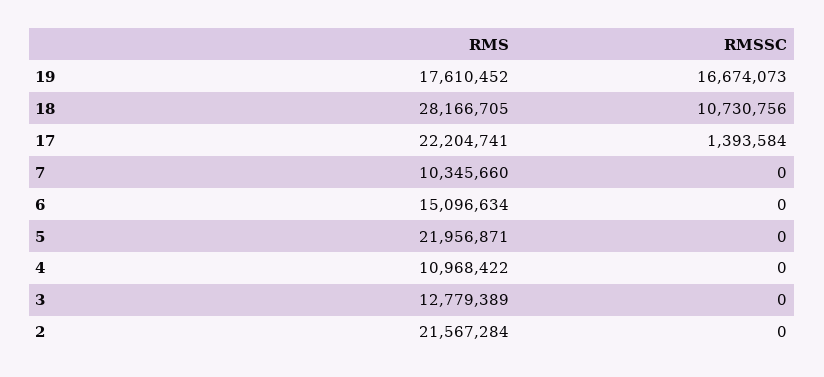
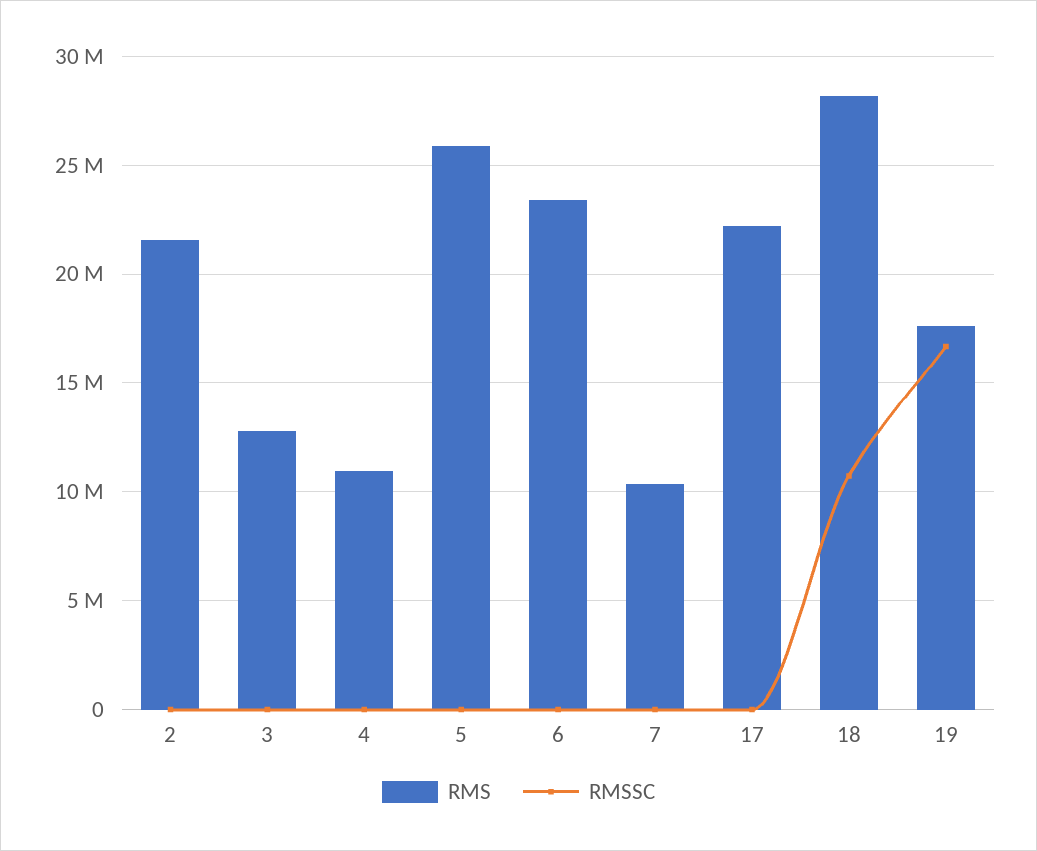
  {
    "RMS": {
      "19": 17610452,
      "18": 28166705,
      "17": 22204741,
      "7": 10345660,
-     "6": 15096634,
+     "6": 23500000,
-     "5": 21956871,
+     "5": 26000000,
      "4": 10968422,
      "3": 12779389,
      "2": 21567284
    },
    "RMSSC": {
      "19": 16674073,
      "18": 10730756,
-     "17": 1393584,
+     "17": 0,
      "7": 0,
      "6": 0,
      "5": 0,
      "4": 0,
      "3": 0,
      "2": 0
    }
  }

